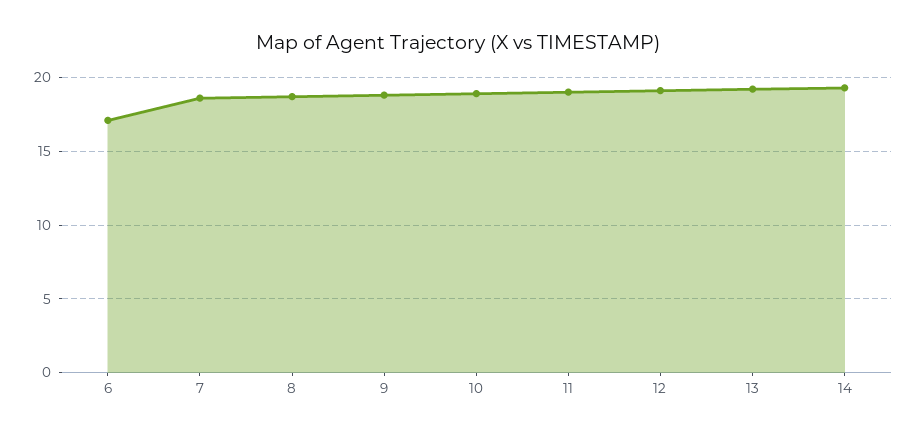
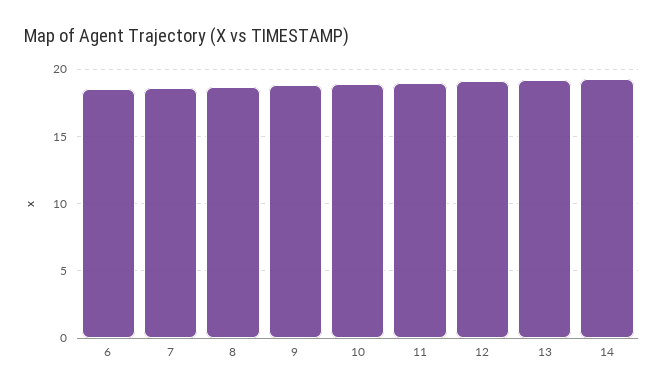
  {
-   "6": 17,
+   "6": 18.5,
    "7": 18.5,
    "8": 18.5,
    "9": 19,
    "10": 19,
    "11": 19,
    "12": 19,
    "13": 19,
    "14": 19.5
  }

